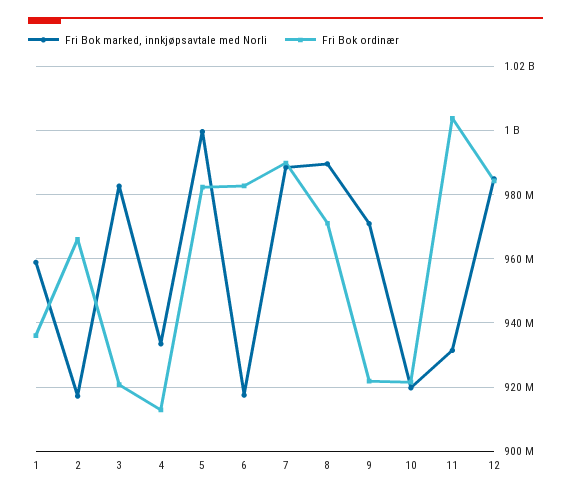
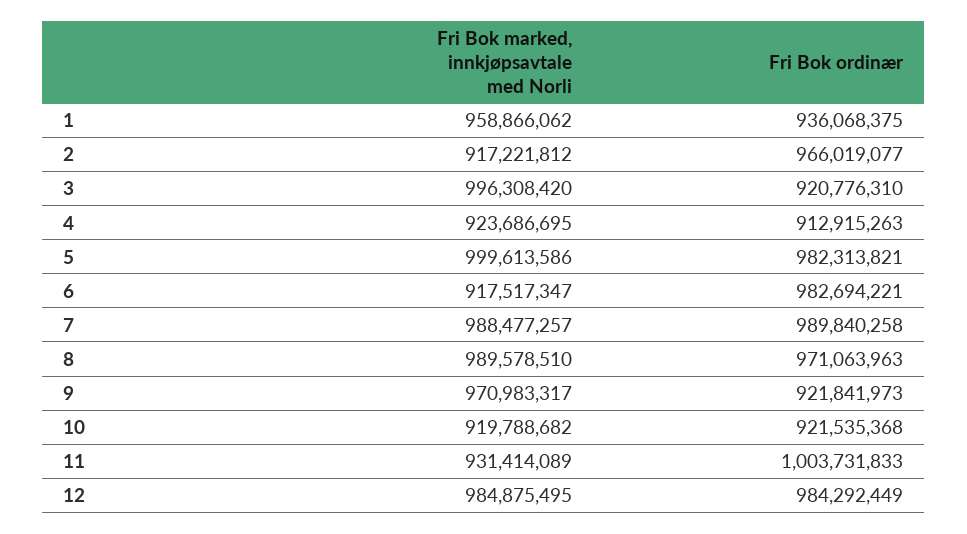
  {
    "Fri Bok marked, innkjøpsavtale med Norli": {
      "1": 958866062,
      "2": 917221812,
-     "3": 982000000,
+     "3": 996308420,
-     "4": 934000000,
+     "4": 923686695,
      "5": 999613586,
      "6": 917517347,
      "7": 988477257,
      "8": 989578510,
      "9": 970983317,
      "10": 919788682,
      "11": 931414089,
      "12": 984875495
    },
    "Fri Bok ordinær": {
      "1": 936068375,
      "2": 966019077,
      "3": 920776310,
      "4": 912915263,
      "5": 982313821,
      "6": 982694221,
      "7": 989840258,
      "8": 971063963,
      "9": 921841973,
      "10": 921535368,
      "11": 1003731833,
      "12": 984292449
    }
  }

